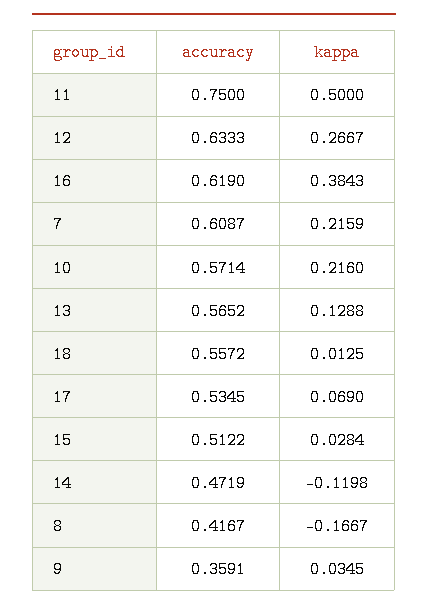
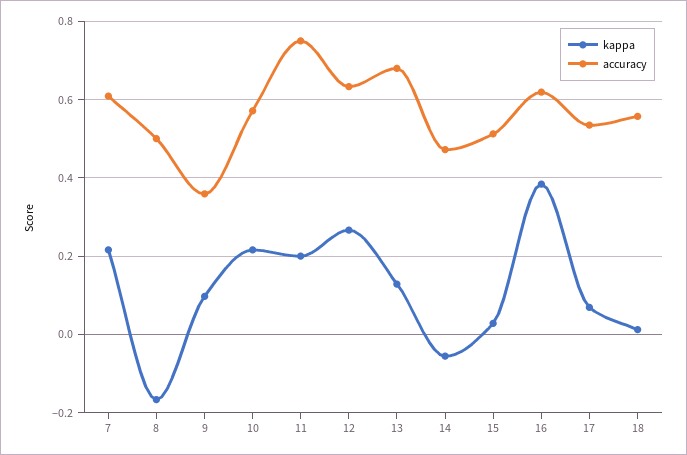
  {
    "accuracy": {
      "11": 0.75,
      "12": 0.6333,
      "16": 0.619,
      "7": 0.6087,
      "10": 0.5714,
-     "13": 0.5652,
+     "13": 0.68,
      "18": 0.5572,
      "17": 0.5345,
      "15": 0.5122,
      "14": 0.4719,
-     "8": 0.4167,
+     "8": 0.5,
      "9": 0.3591
    },
    "kappa": {
-     "11": 0.5,
+     "11": 0.2,
      "12": 0.2667,
      "16": 0.3843,
      "7": 0.2159,
      "10": 0.216,
      "13": 0.1288,
      "18": 0.0125,
      "17": 0.069,
      "15": 0.0284,
-     "14": -0.1198,
+     "14": -0.06,
      "8": -0.1667,
-     "9": 0.0345
+     "9": 0.1
    }
  }

